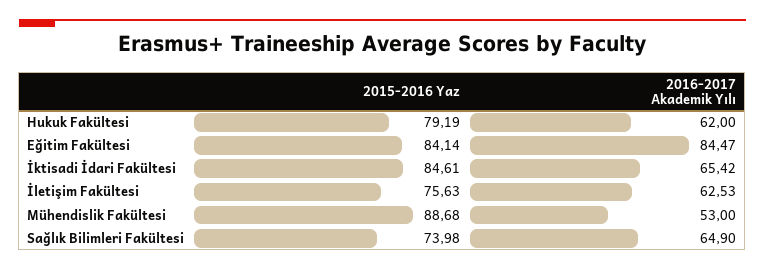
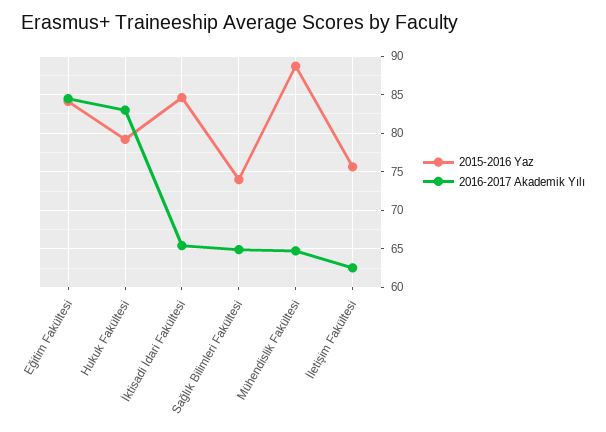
  {
    "2015-2016 Yaz": {
      "Hukuk Fakültesi": 79.19,
      "Eğitim Fakültesi": 84.14,
      "İktisadi İdari Fakültesi": 84.61,
      "İletişim Fakültesi": 75.63,
      "Mühendislik Fakültesi": 88.68,
      "Sağlık Bilimleri Fakültesi": 73.98
    },
    "2016-2017 Akademik Yılı": {
-     "Hukuk Fakültesi": 62,
+     "Hukuk Fakültesi": 83,
      "Eğitim Fakültesi": 84.47,
      "İktisadi İdari Fakültesi": 65.42,
      "İletişim Fakültesi": 62.53,
-     "Mühendislik Fakültesi": 53,
+     "Mühendislik Fakültesi": 65,
      "Sağlık Bilimleri Fakültesi": 64.9
    }
  }

